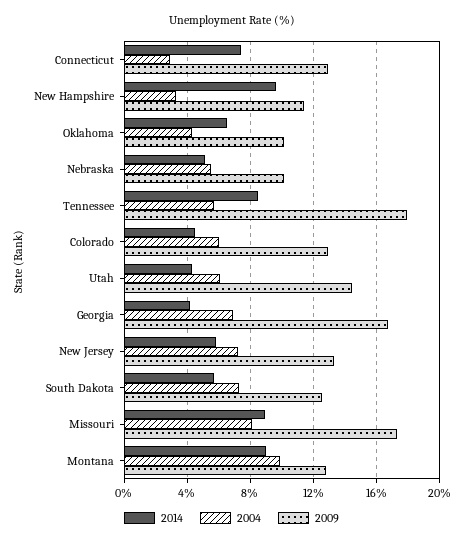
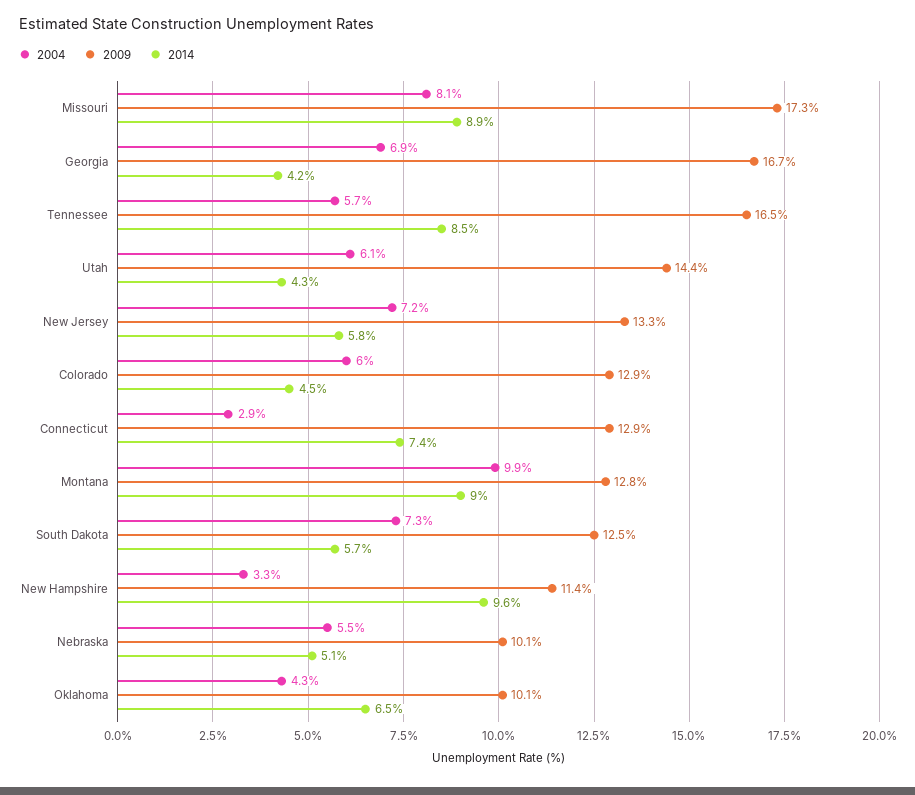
  {
    "2014": {
      "Connecticut": 7.4,
      "New Hampshire": 9.6,
      "Oklahoma": 6.5,
      "Nebraska": 5.1,
      "Tennessee": 8.5,
      "Colorado": 4.5,
      "Utah": 4.3,
      "Georgia": 4.2,
      "New Jersey": 5.8,
      "South Dakota": 5.7,
      "Missouri": 8.9,
      "Montana": 9
    },
    "2004": {
      "Connecticut": 2.9,
      "New Hampshire": 3.3,
      "Oklahoma": 4.3,
      "Nebraska": 5.5,
      "Tennessee": 5.7,
      "Colorado": 6,
      "Utah": 6.1,
      "Georgia": 6.9,
      "New Jersey": 7.2,
      "South Dakota": 7.3,
      "Missouri": 8.1,
      "Montana": 9.9
    },
    "2009": {
      "Connecticut": 12.9,
      "New Hampshire": 11.4,
      "Oklahoma": 10.1,
      "Nebraska": 10.1,
-     "Tennessee": 18,
+     "Tennessee": 16.5,
      "Colorado": 12.9,
      "Utah": 14.4,
      "Georgia": 16.7,
      "New Jersey": 13.3,
      "South Dakota": 12.5,
      "Missouri": 17.3,
      "Montana": 12.8
    }
  }

